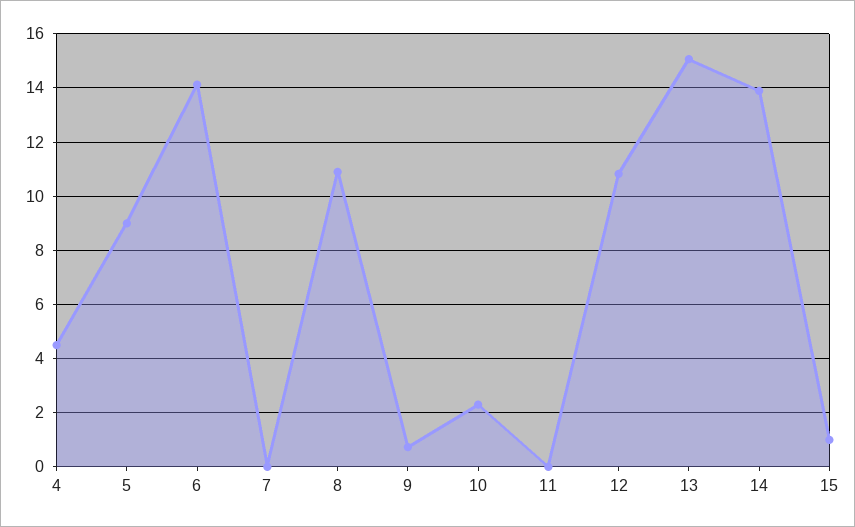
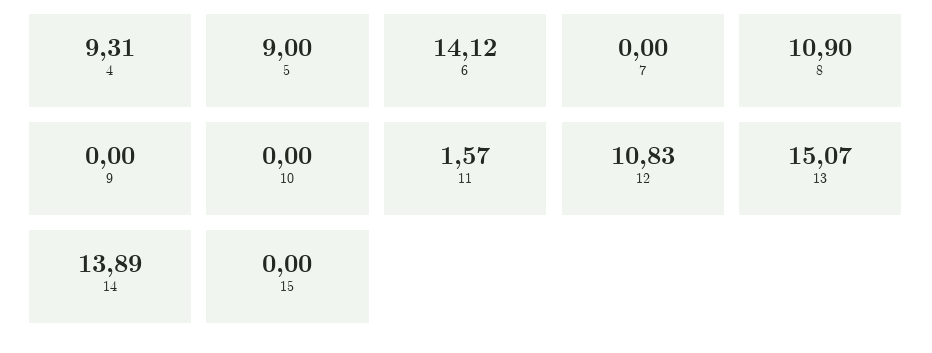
  {
-   "4": 4.5,
+   "4": 9.31,
    "5": 9,
    "6": 14.12,
    "7": 0,
    "8": 10.9,
-   "9": 0.75,
+   "9": 0,
-   "10": 2.25,
+   "10": 0,
-   "11": 0,
+   "11": 1.57,
    "12": 10.83,
    "13": 15.07,
    "14": 13.89,
-   "15": 1
+   "15": 0
  }

